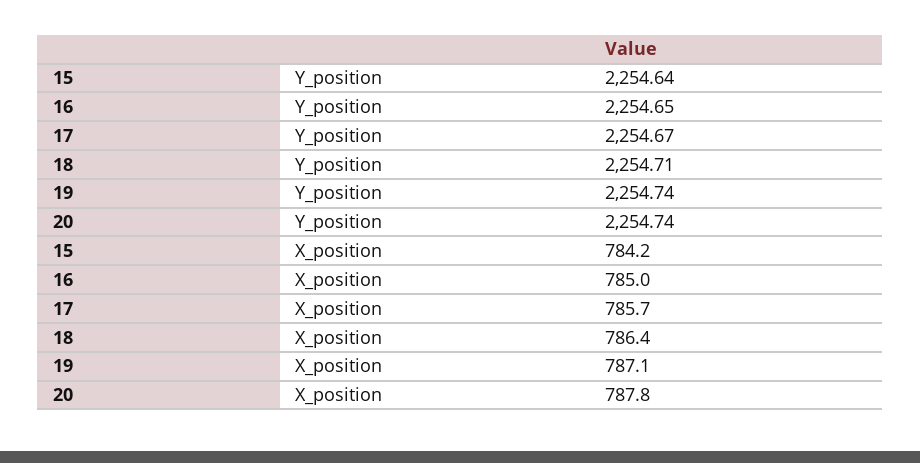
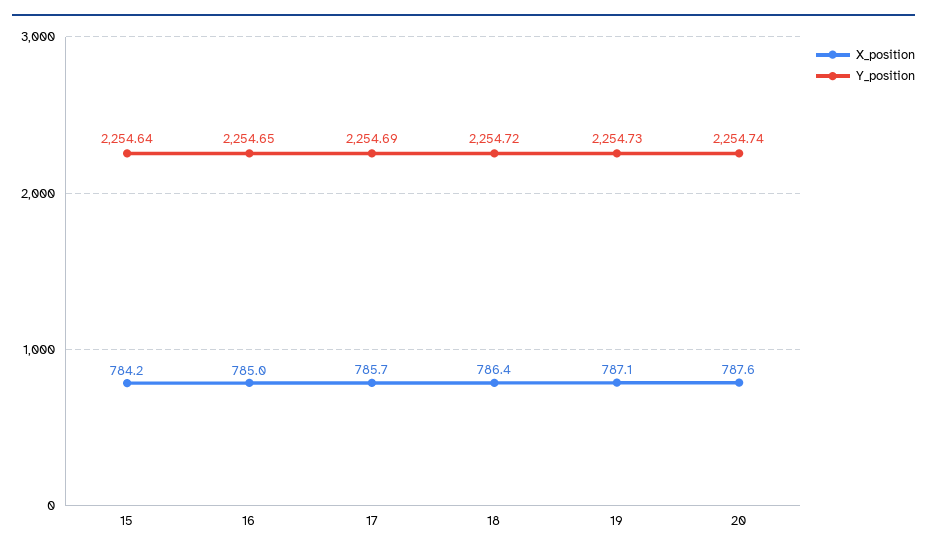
  {
    "Y_position": {
      "15": 2254.64,
      "16": 2254.65,
-     "17": 2254.67,
+     "17": 2254.69,
-     "18": 2254.71,
+     "18": 2254.72,
-     "19": 2254.74,
+     "19": 2254.73,
      "20": 2254.74
    },
    "X_position": {
      "15": 784.2,
      "16": 785,
      "17": 785.7,
      "18": 786.4,
      "19": 787.1,
-     "20": 787.8
+     "20": 787.6
    }
  }

